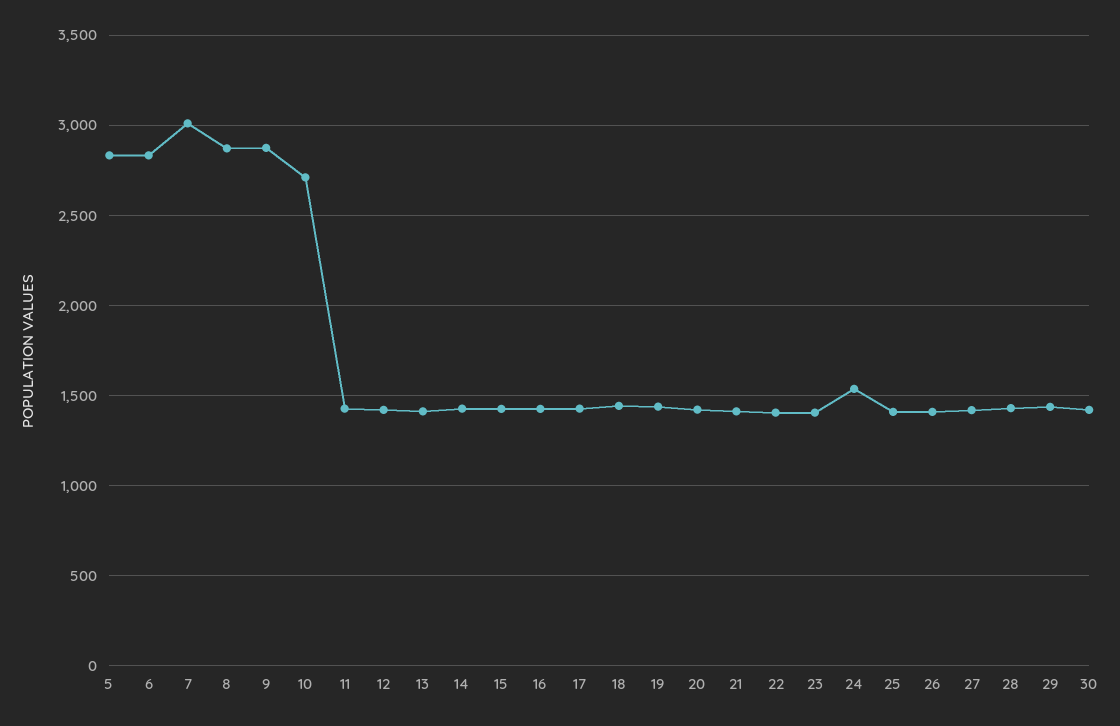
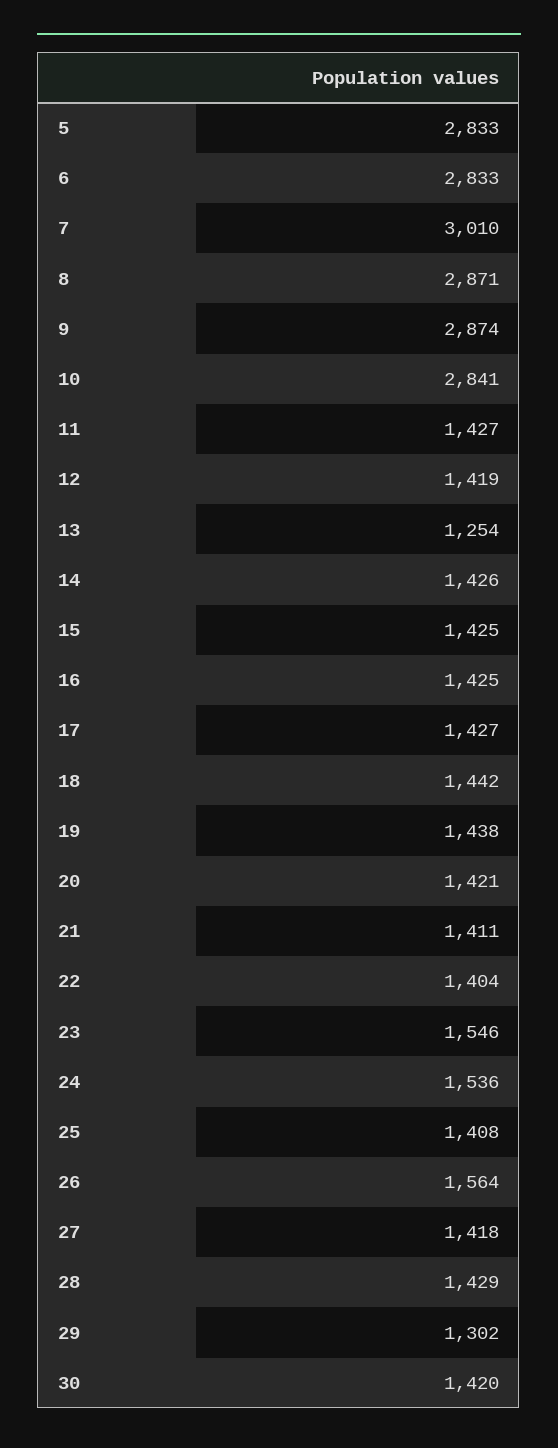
  {
    "5": 2833,
    "6": 2833,
    "7": 3010,
    "8": 2871,
    "9": 2874,
-   "10": 2700,
+   "10": 2841,
    "11": 1427,
    "12": 1419,
-   "13": 1400,
+   "13": 1254,
    "14": 1426,
    "15": 1425,
    "16": 1425,
    "17": 1427,
    "18": 1442,
    "19": 1438,
    "20": 1421,
    "21": 1411,
    "22": 1404,
-   "23": 1400,
+   "23": 1546,
    "24": 1536,
    "25": 1408,
-   "26": 1400,
+   "26": 1564,
    "27": 1418,
    "28": 1429,
-   "29": 1450,
+   "29": 1302,
    "30": 1420
  }

